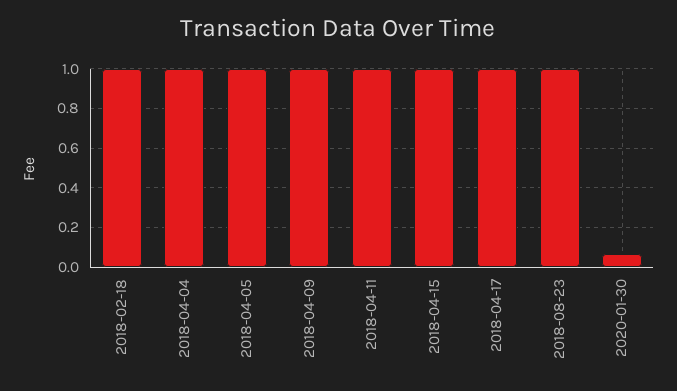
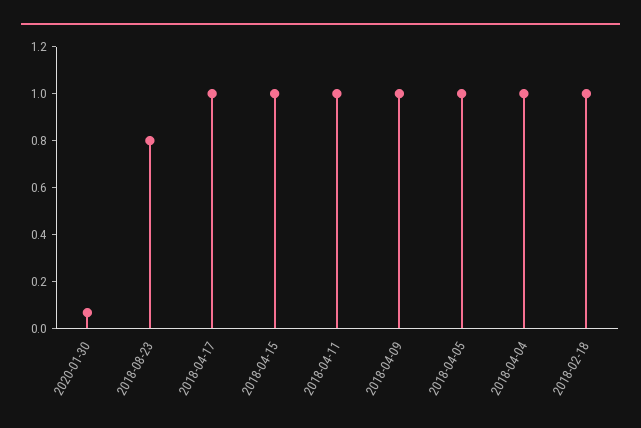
  {
    "2018-02-18": 1,
    "2018-04-04": 1,
    "2018-04-05": 1,
    "2018-04-09": 1,
    "2018-04-11": 1,
    "2018-04-15": 1,
    "2018-04-17": 1,
-   "2018-08-23": 1,
+   "2018-08-23": 0.8,
    "2020-01-30": 0.05
  }

